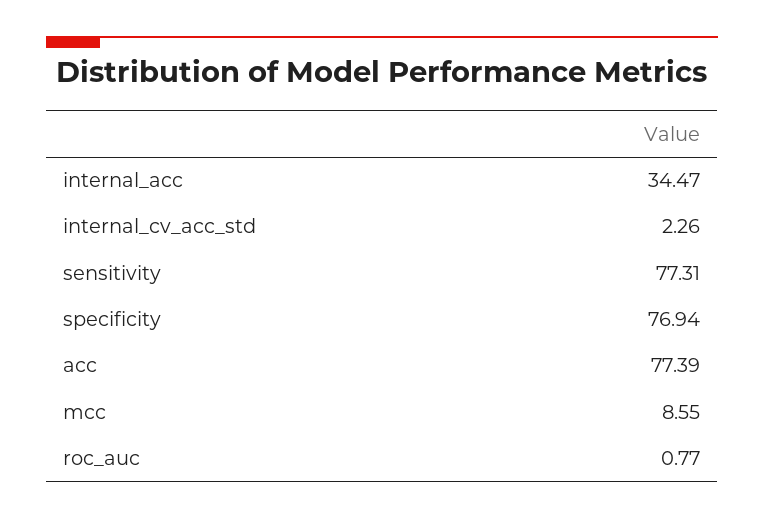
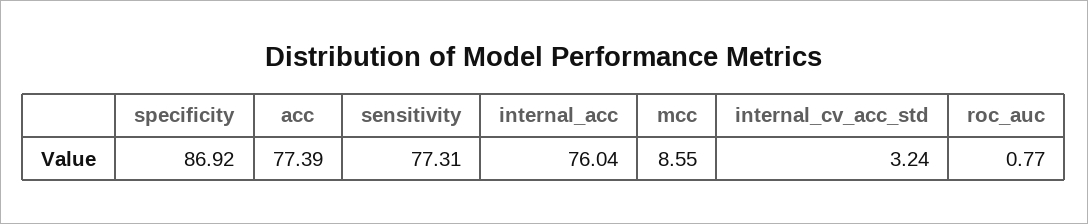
  {
-   "internal_acc": 34.47,
+   "internal_acc": 76.04,
-   "internal_cv_acc_std": 2.26,
+   "internal_cv_acc_std": 3.24,
    "sensitivity": 77.31,
-   "specificity": 76.94,
+   "specificity": 86.92,
    "acc": 77.39,
    "mcc": 8.55,
    "roc_auc": 0.77
  }

